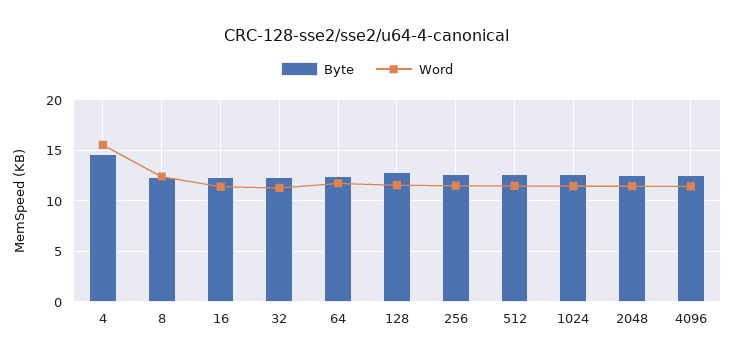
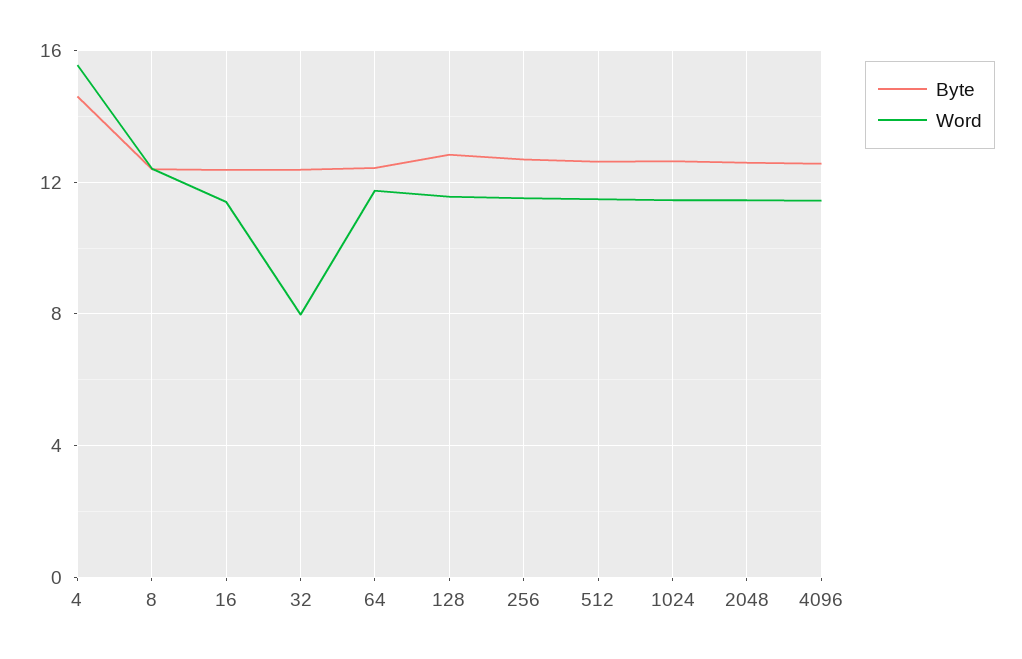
  {
    "Byte": {
      "4": 14.5,
      "8": 12.5,
      "16": 12.5,
      "32": 12.5,
      "64": 12.5,
      "128": 13,
      "256": 12.5,
      "512": 12.5,
      "1024": 12.5,
      "2048": 12.5,
      "4096": 12.5
    },
    "Word": {
      "4": 15.5,
      "8": 12.5,
      "16": 11.5,
-     "32": 11,
+     "32": 8,
      "64": 11.5,
      "128": 11.5,
      "256": 11.5,
      "512": 11.5,
      "1024": 11.5,
      "2048": 11.5,
      "4096": 11.5
    }
  }

